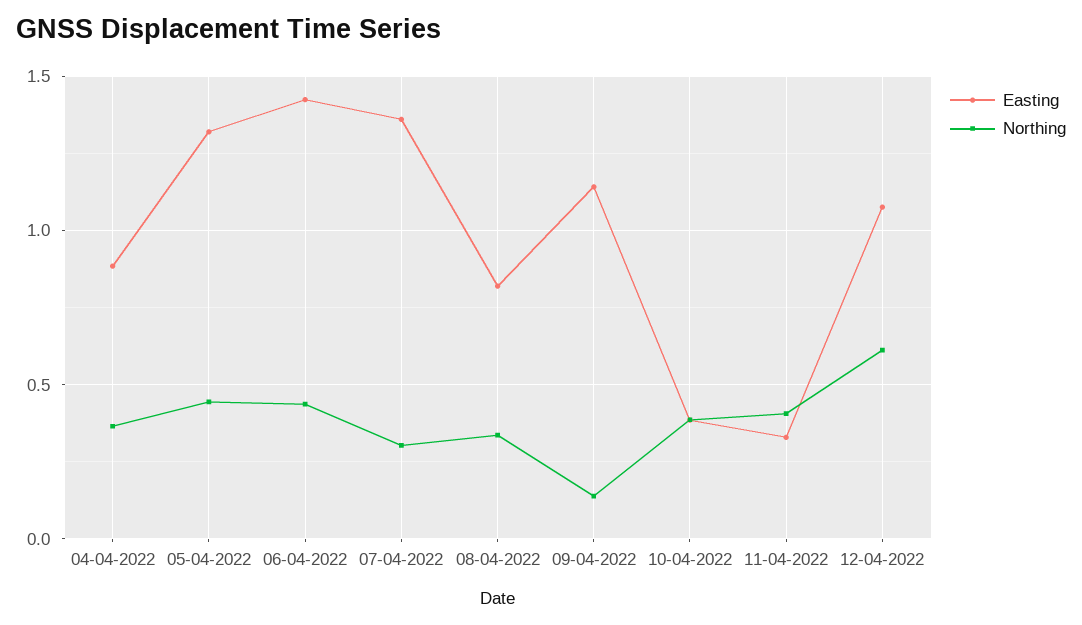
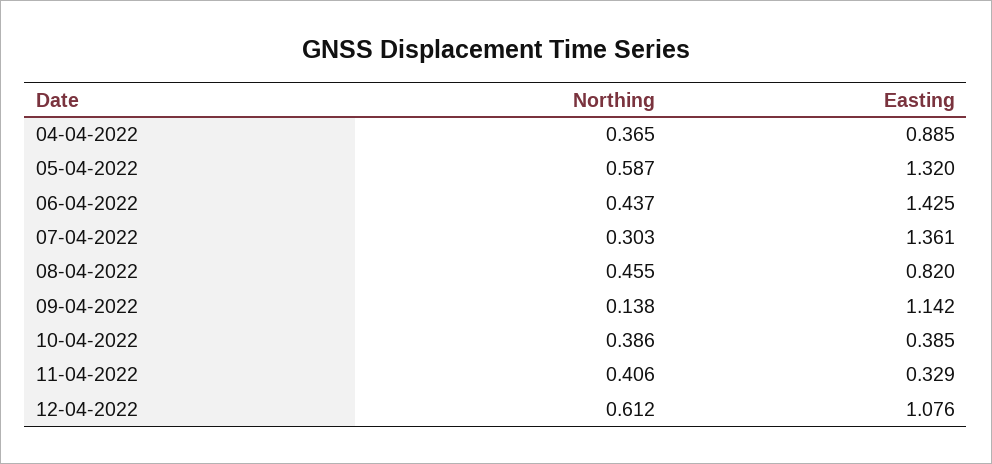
  {
    "Easting": {
      "04-04-2022": 0.885,
      "05-04-2022": 1.32,
      "06-04-2022": 1.425,
      "07-04-2022": 1.361,
      "08-04-2022": 0.82,
      "09-04-2022": 1.142,
      "10-04-2022": 0.385,
      "11-04-2022": 0.329,
      "12-04-2022": 1.076
    },
    "Northing": {
      "04-04-2022": 0.365,
-     "05-04-2022": 0.45,
+     "05-04-2022": 0.587,
      "06-04-2022": 0.437,
      "07-04-2022": 0.303,
-     "08-04-2022": 0.35,
+     "08-04-2022": 0.455,
      "09-04-2022": 0.138,
      "10-04-2022": 0.386,
      "11-04-2022": 0.406,
      "12-04-2022": 0.612
    }
  }

